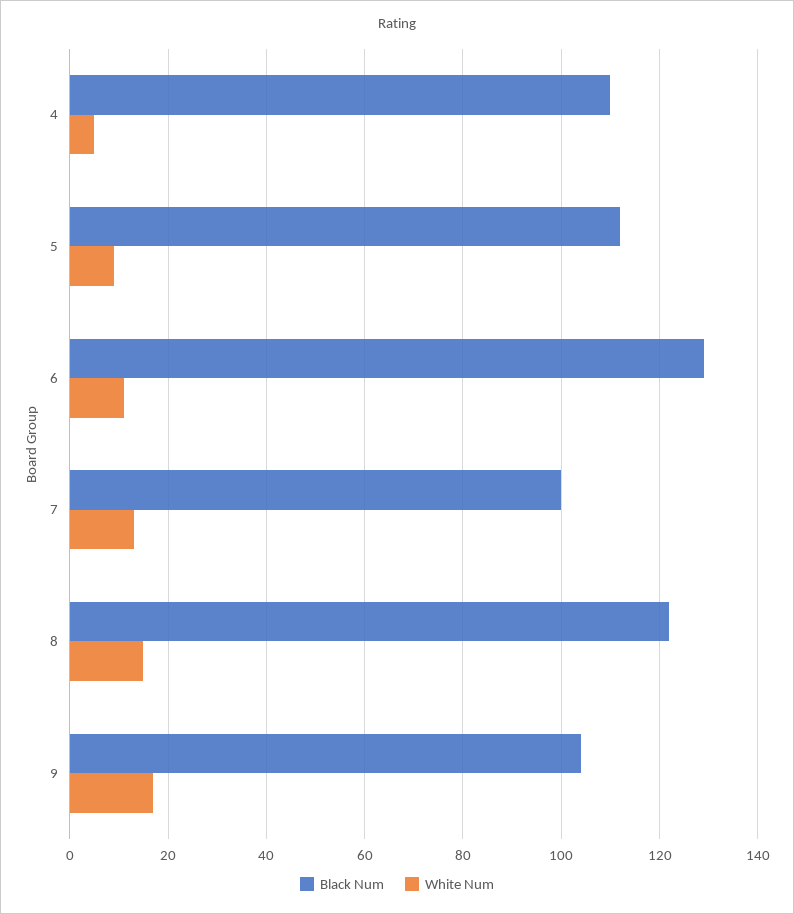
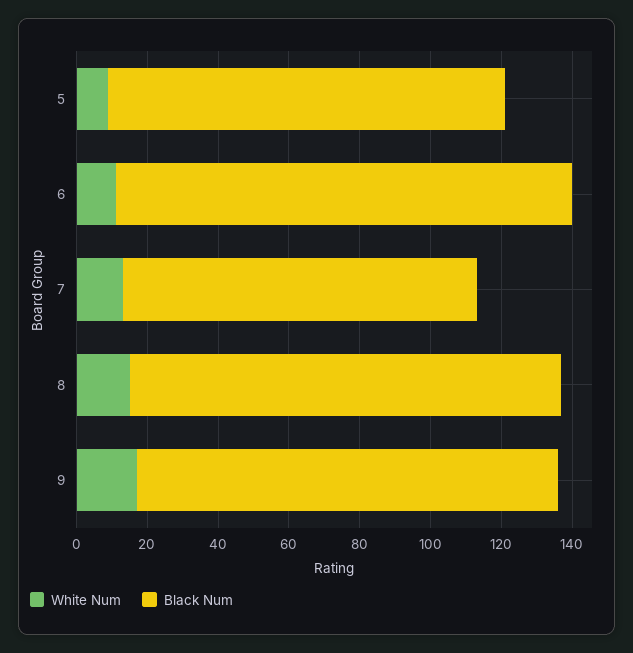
  {
    "Black Num": {
-     "4": 110,
      "5": 110,
      "6": 130,
      "7": 100,
      "8": 120,
-     "9": 105
+     "9": 120
    },
    "White Num": {
-     "4": 5,
      "5": 10,
      "6": 10,
      "7": 15,
      "8": 15,
      "9": 15
    }
  }

